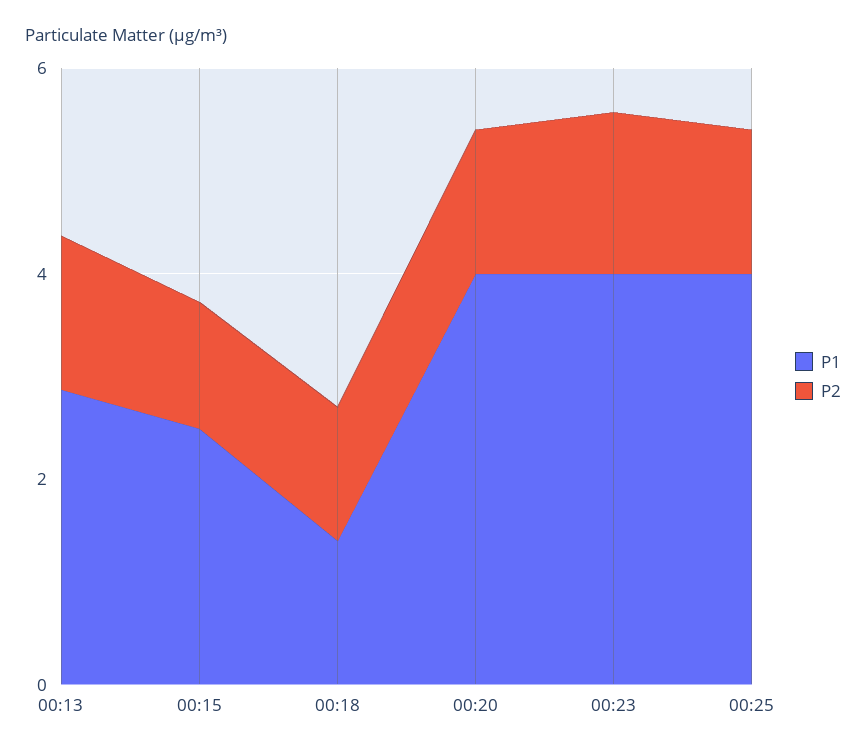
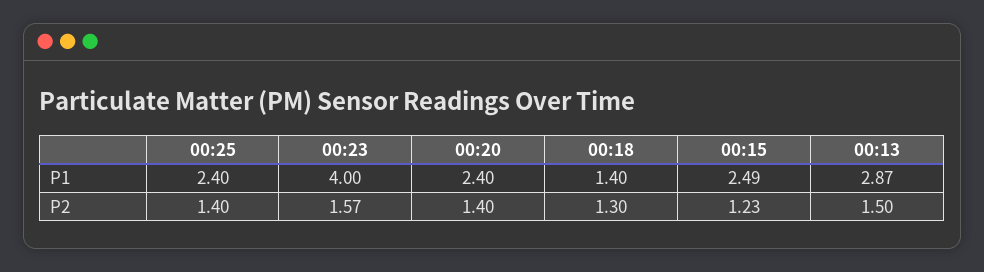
  {
    "P1": {
      "00:13": 2.87,
      "00:15": 2.49,
      "00:18": 1.4,
-     "00:20": 4,
+     "00:20": 2.4,
      "00:23": 4,
-     "00:25": 4
+     "00:25": 2.4
    },
    "P2": {
      "00:13": 1.5,
      "00:15": 1.23,
      "00:18": 1.3,
      "00:20": 1.4,
      "00:23": 1.57,
      "00:25": 1.4
    }
  }

